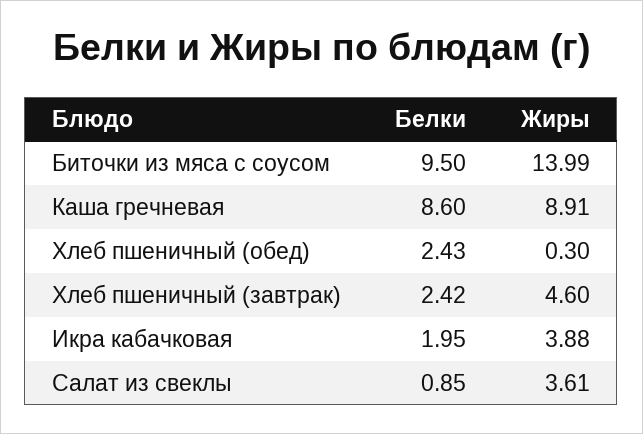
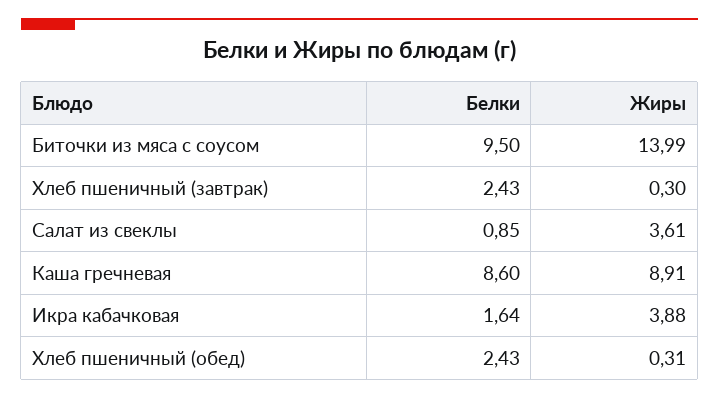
  {
    "Белки": {
      "Биточки из мяса с соусом": 9.5,
      "Каша гречневая": 8.6,
      "Хлеб пшеничный (обед)": 2.43,
-     "Хлеб пшеничный (завтрак)": 2.42,
+     "Хлеб пшеничный (завтрак)": 2.43,
-     "Икра кабачковая": 1.95,
+     "Икра кабачковая": 1.64,
      "Салат из свеклы": 0.85
    },
    "Жиры": {
      "Биточки из мяса с соусом": 13.99,
      "Каша гречневая": 8.91,
-     "Хлеб пшеничный (обед)": 0.3,
+     "Хлеб пшеничный (обед)": 0.31,
-     "Хлеб пшеничный (завтрак)": 4.6,
+     "Хлеб пшеничный (завтрак)": 0.3,
      "Икра кабачковая": 3.88,
      "Салат из свеклы": 3.61
    }
  }

